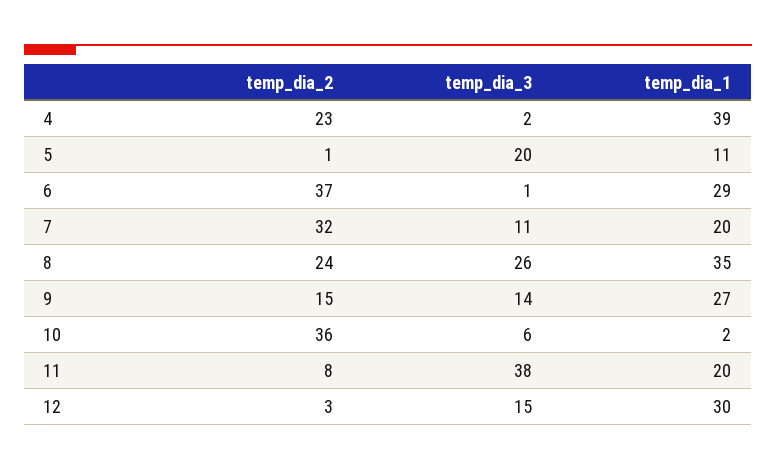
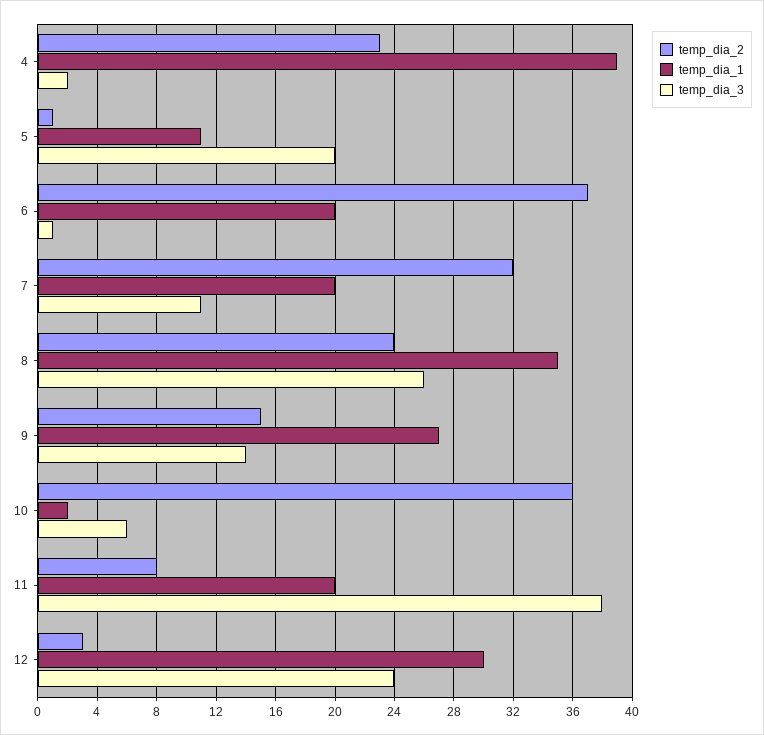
  {
    "temp_dia_2": {
      "4": 23,
      "5": 1,
      "6": 37,
      "7": 32,
      "8": 24,
      "9": 15,
      "10": 36,
      "11": 8,
      "12": 3
    },
    "temp_dia_3": {
      "4": 2,
      "5": 20,
      "6": 1,
      "7": 11,
      "8": 26,
      "9": 14,
      "10": 6,
      "11": 38,
-     "12": 15
+     "12": 24
    },
    "temp_dia_1": {
      "4": 39,
      "5": 11,
-     "6": 29,
+     "6": 20,
      "7": 20,
      "8": 35,
      "9": 27,
      "10": 2,
      "11": 20,
      "12": 30
    }
  }

